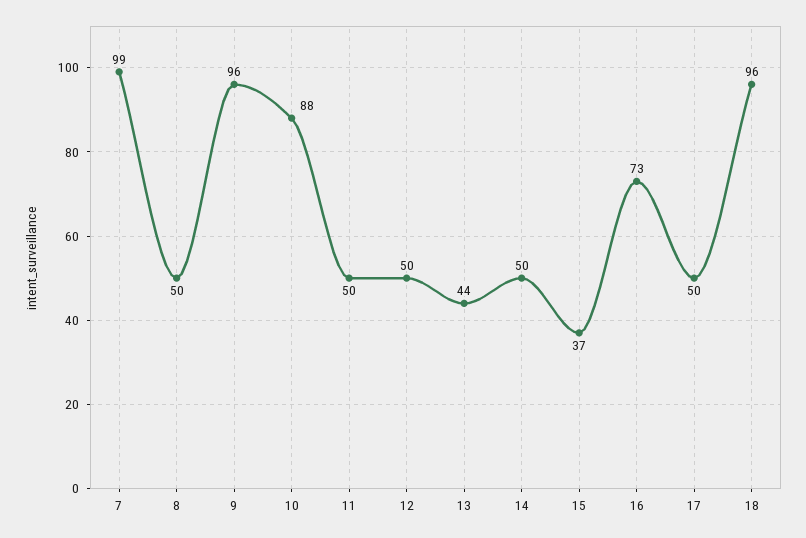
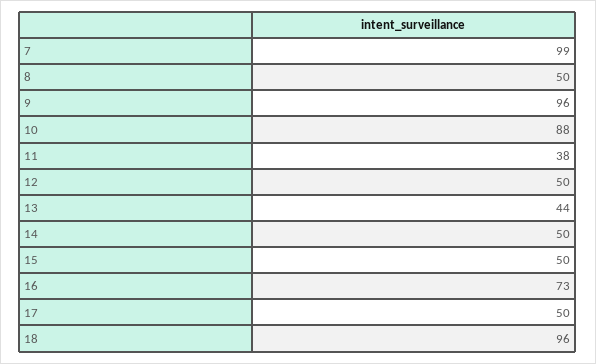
  {
    "7": 99,
    "8": 50,
    "9": 96,
    "10": 88,
-   "11": 50,
+   "11": 38,
    "12": 50,
    "13": 44,
    "14": 50,
-   "15": 37,
+   "15": 50,
    "16": 73,
    "17": 50,
    "18": 96
  }

